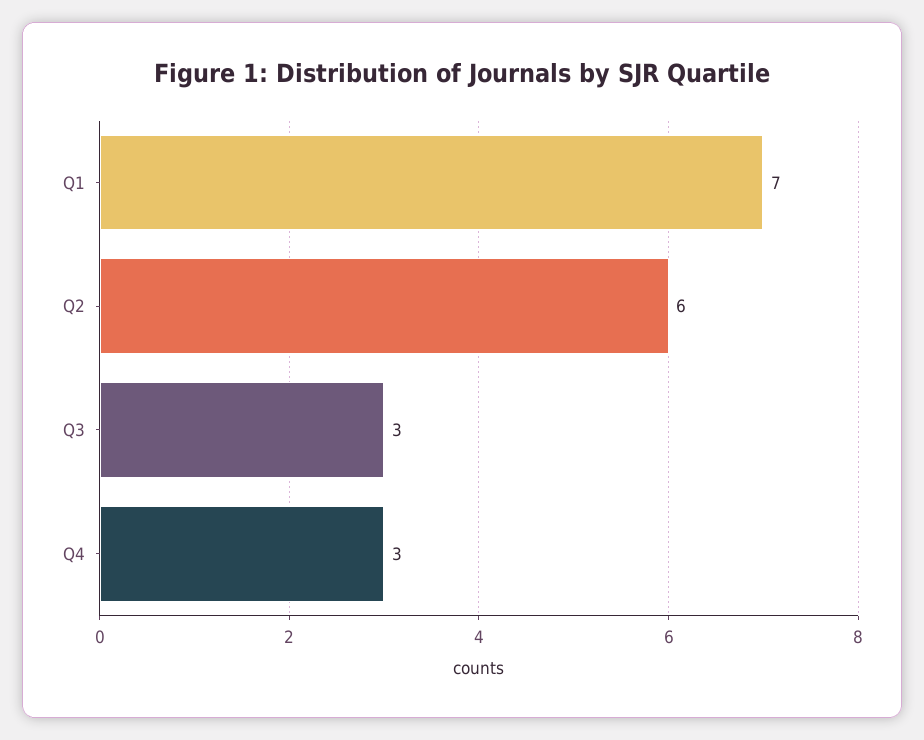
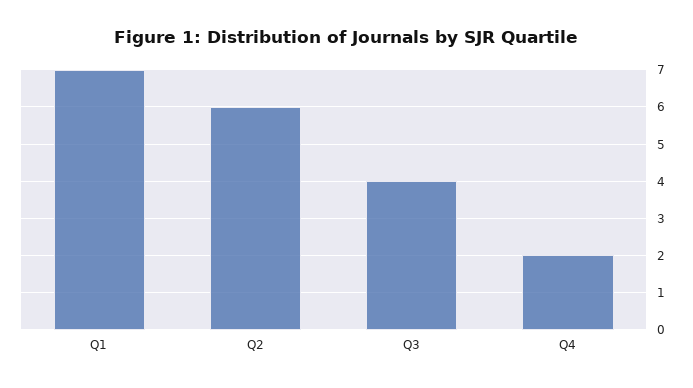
  {
    "Q1": 7,
    "Q2": 6,
-   "Q3": 3,
+   "Q3": 4,
-   "Q4": 3
+   "Q4": 2
  }

